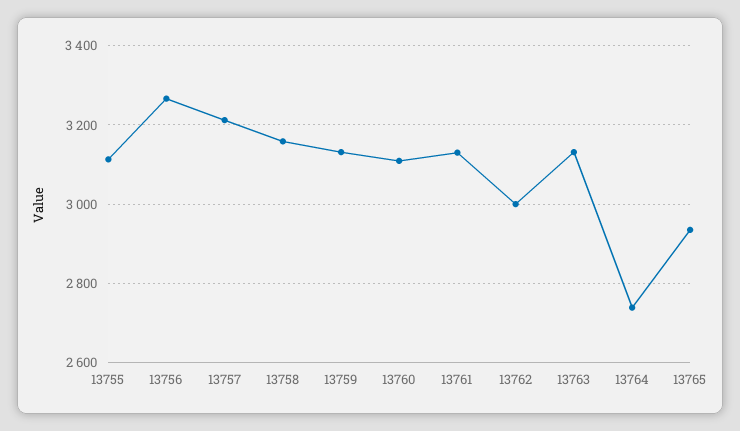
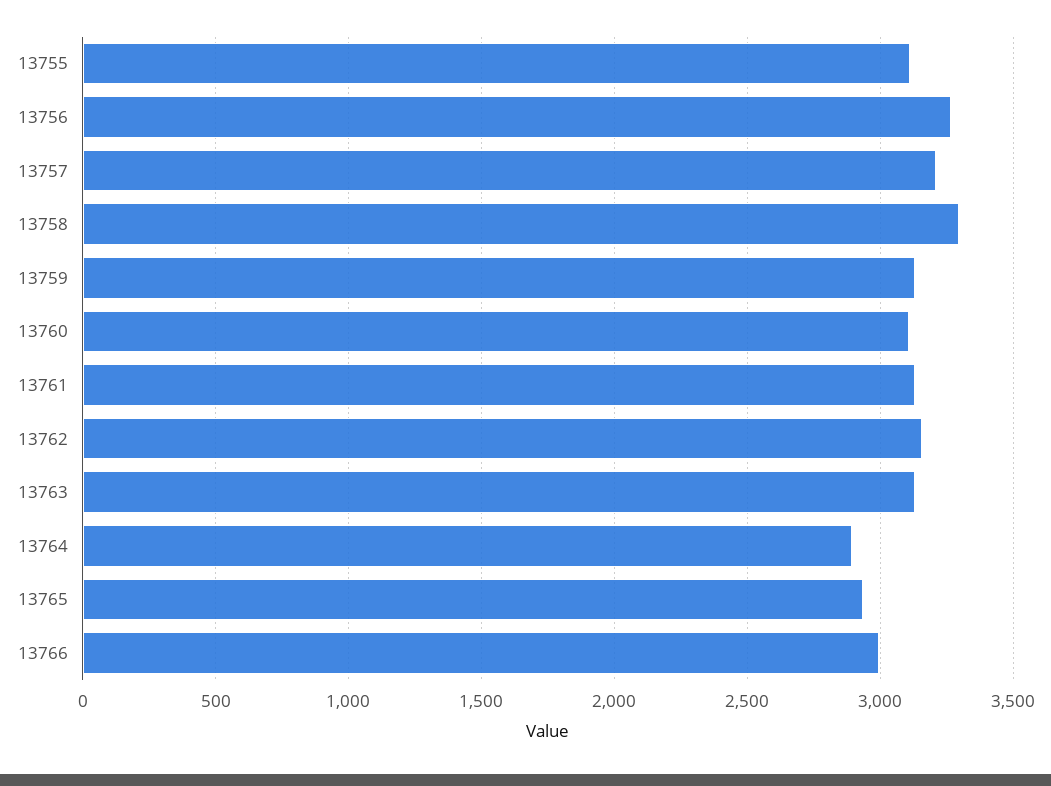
  {
    "13755": 3120,
    "13756": 3260,
    "13757": 3220,
-   "13758": 3160,
+   "13758": 3300,
    "13759": 3140,
    "13760": 3100,
    "13761": 3140,
-   "13762": 3000,
+   "13762": 3150,
    "13763": 3140,
-   "13764": 2740,
+   "13764": 2900,
-   "13765": 2940
+   "13765": 2940,
+   "13766": 3000
  }

